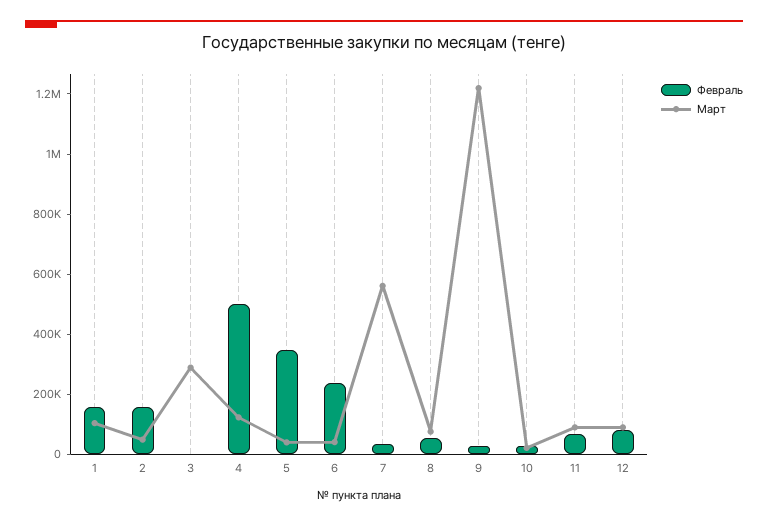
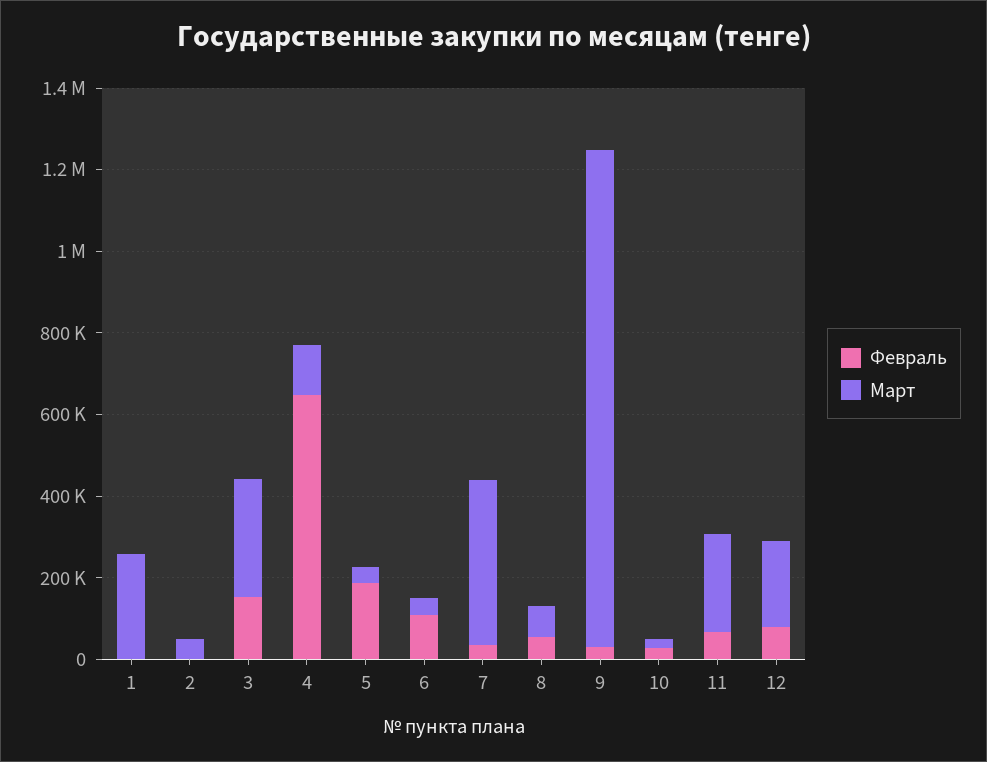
  {
    "Февраль": {
-     "1": 150000,
+     "1": 0,
-     "2": 150000,
+     "2": 0,
-     "3": 0,
+     "3": 150000,
-     "4": 500000,
+     "4": 650000,
-     "5": 350000,
+     "5": 200000,
-     "6": 250000,
+     "6": 100000,
      "7": 50000,
      "8": 50000,
      "9": 50000,
      "10": 50000,
      "11": 50000,
      "12": 100000
    },
    "Март": {
-     "1": 100000,
+     "1": 250000,
      "2": 50000,
      "3": 300000,
      "4": 100000,
      "5": 50000,
      "6": 50000,
-     "7": 550000,
+     "7": 400000,
      "8": 100000,
      "9": 1200000,
      "10": 0,
-     "11": 100000,
+     "11": 250000,
-     "12": 100000
+     "12": 200000
    }
  }

